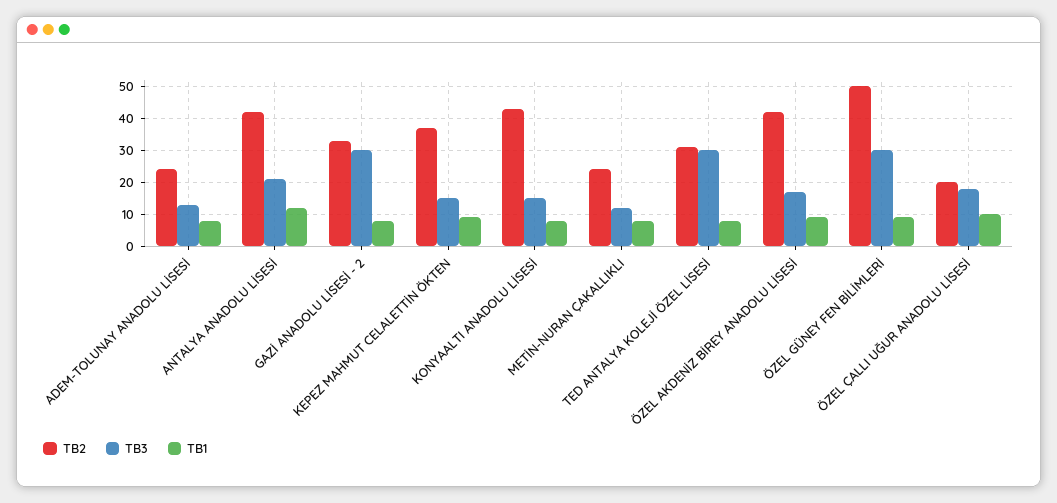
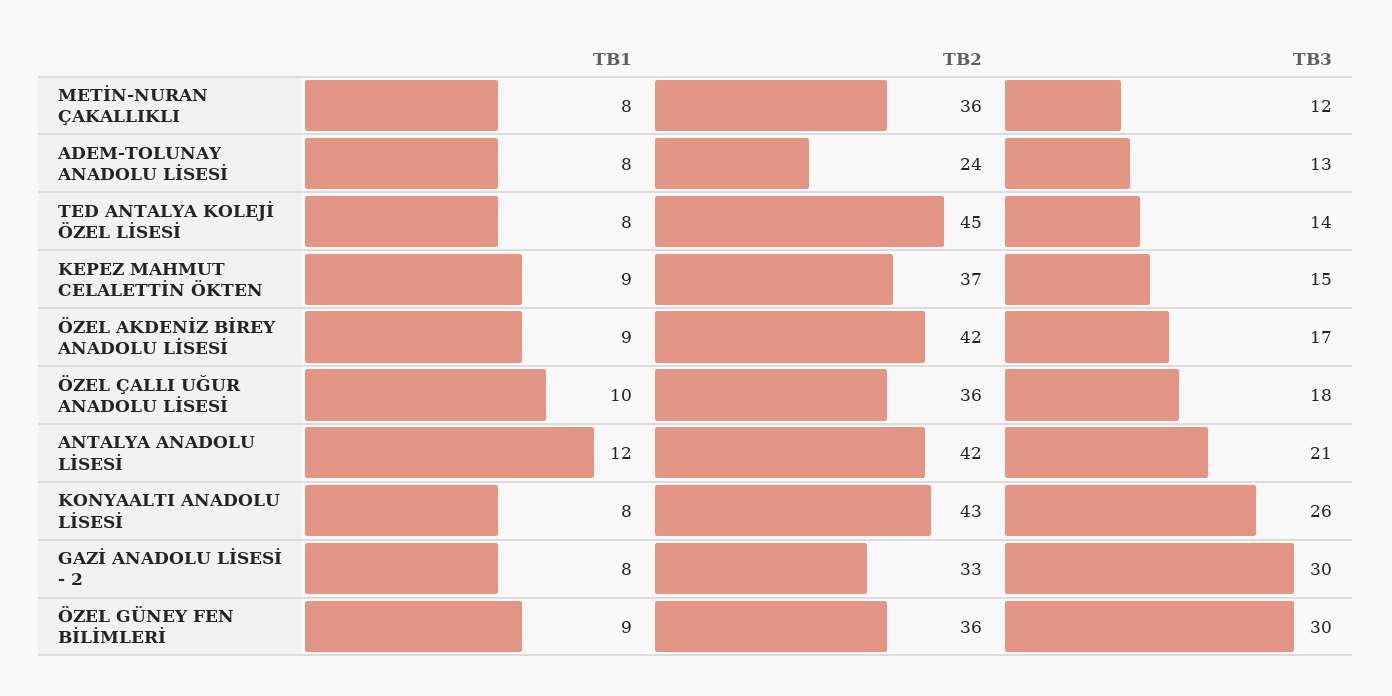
  {
    "TB2": {
      "ADEM-TOLUNAY ANADOLU LİSESİ": 24,
      "ANTALYA ANADOLU LİSESİ": 42,
      "GAZİ ANADOLU LİSESİ - 2": 33,
      "KEPEZ MAHMUT CELALETTİN ÖKTEN": 37,
      "KONYAALTI ANADOLU LİSESİ": 43,
-     "METİN-NURAN ÇAKALLIKLI": 25,
+     "METİN-NURAN ÇAKALLIKLI": 36,
-     "TED ANTALYA KOLEJİ ÖZEL LİSESİ": 30,
+     "TED ANTALYA KOLEJİ ÖZEL LİSESİ": 45,
      "ÖZEL AKDENİZ BİREY ANADOLU LİSESİ": 42,
-     "ÖZEL GÜNEY FEN BİLİMLERİ": 50,
+     "ÖZEL GÜNEY FEN BİLİMLERİ": 36,
-     "ÖZEL ÇALLI UĞUR ANADOLU LİSESİ": 20
+     "ÖZEL ÇALLI UĞUR ANADOLU LİSESİ": 36
    },
    "TB3": {
      "ADEM-TOLUNAY ANADOLU LİSESİ": 13,
      "ANTALYA ANADOLU LİSESİ": 21,
      "GAZİ ANADOLU LİSESİ - 2": 30,
      "KEPEZ MAHMUT CELALETTİN ÖKTEN": 15,
-     "KONYAALTI ANADOLU LİSESİ": 15,
+     "KONYAALTI ANADOLU LİSESİ": 26,
      "METİN-NURAN ÇAKALLIKLI": 12,
-     "TED ANTALYA KOLEJİ ÖZEL LİSESİ": 30,
+     "TED ANTALYA KOLEJİ ÖZEL LİSESİ": 14,
      "ÖZEL AKDENİZ BİREY ANADOLU LİSESİ": 17,
      "ÖZEL GÜNEY FEN BİLİMLERİ": 30,
      "ÖZEL ÇALLI UĞUR ANADOLU LİSESİ": 18
    },
    "TB1": {
      "ADEM-TOLUNAY ANADOLU LİSESİ": 8,
      "ANTALYA ANADOLU LİSESİ": 12,
      "GAZİ ANADOLU LİSESİ - 2": 8,
      "KEPEZ MAHMUT CELALETTİN ÖKTEN": 9,
      "KONYAALTI ANADOLU LİSESİ": 8,
      "METİN-NURAN ÇAKALLIKLI": 8,
      "TED ANTALYA KOLEJİ ÖZEL LİSESİ": 8,
      "ÖZEL AKDENİZ BİREY ANADOLU LİSESİ": 9,
      "ÖZEL GÜNEY FEN BİLİMLERİ": 9,
      "ÖZEL ÇALLI UĞUR ANADOLU LİSESİ": 10
    }
  }

